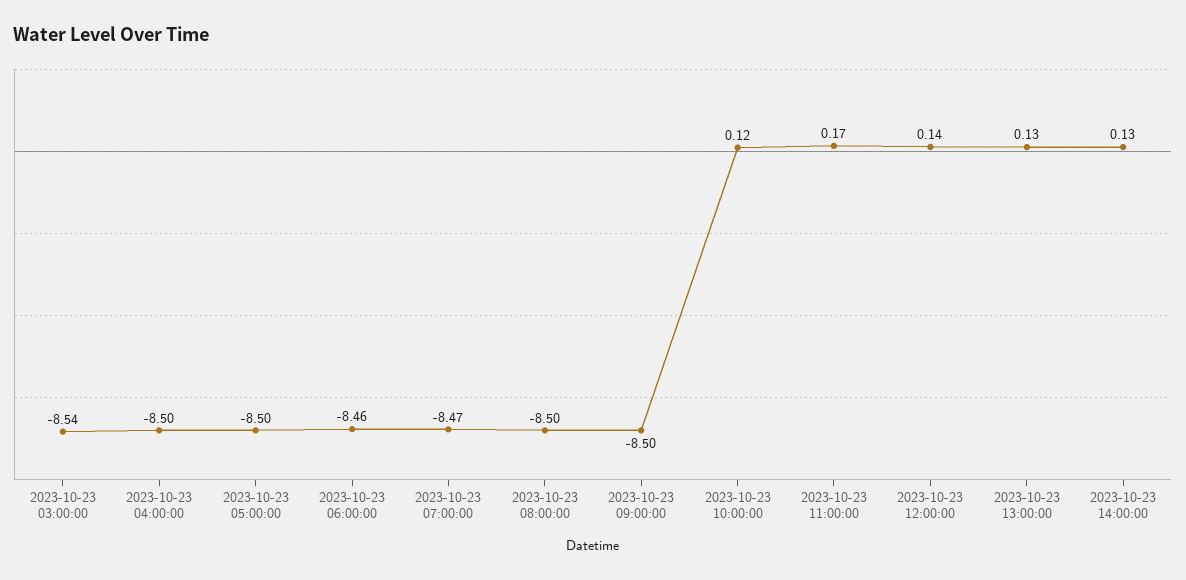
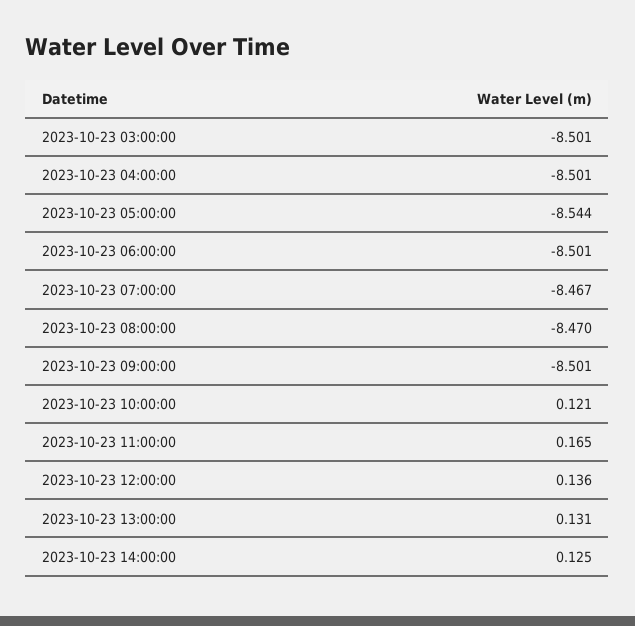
  {
-   "2023-10-23 03:00:00": -8.54,
+   "2023-10-23 03:00:00": -8.501,
    "2023-10-23 04:00:00": -8.501,
-   "2023-10-23 05:00:00": -8.5,
+   "2023-10-23 05:00:00": -8.544,
-   "2023-10-23 06:00:00": -8.46,
+   "2023-10-23 06:00:00": -8.501,
    "2023-10-23 07:00:00": -8.467,
-   "2023-10-23 08:00:00": -8.5,
+   "2023-10-23 08:00:00": -8.47,
    "2023-10-23 09:00:00": -8.501,
    "2023-10-23 10:00:00": 0.121,
    "2023-10-23 11:00:00": 0.165,
    "2023-10-23 12:00:00": 0.136,
    "2023-10-23 13:00:00": 0.131,
    "2023-10-23 14:00:00": 0.125
  }

